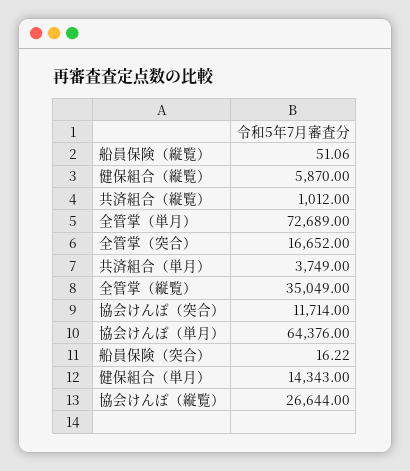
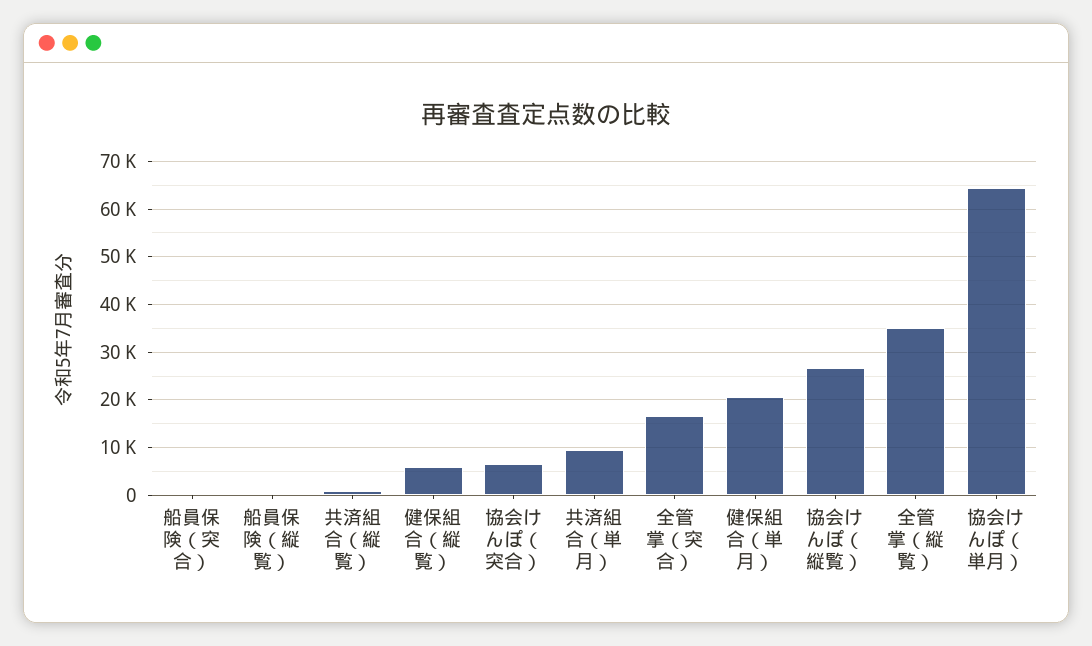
  {
    "船員保険（縦覧）": 51.06,
    "健保組合（縦覧）": 5870,
    "共済組合（縦覧）": 1012,
-   "全管掌（単月）": 72689,
    "全管掌（突合）": 16652,
-   "共済組合（単月）": 3749,
+   "共済組合（単月）": 10000,
    "全管掌（縦覧）": 35049,
-   "協会けんぽ（突合）": 11714,
+   "協会けんぽ（突合）": 6000,
    "協会けんぽ（単月）": 64376,
    "船員保険（突合）": 16.22,
-   "健保組合（単月）": 14343,
+   "健保組合（単月）": 20000,
    "協会けんぽ（縦覧）": 26644
  }

